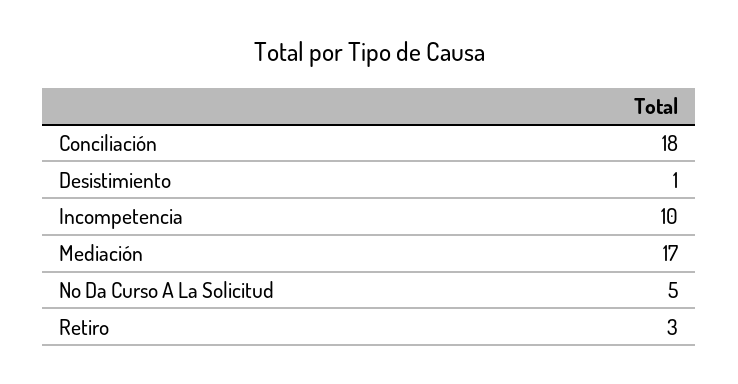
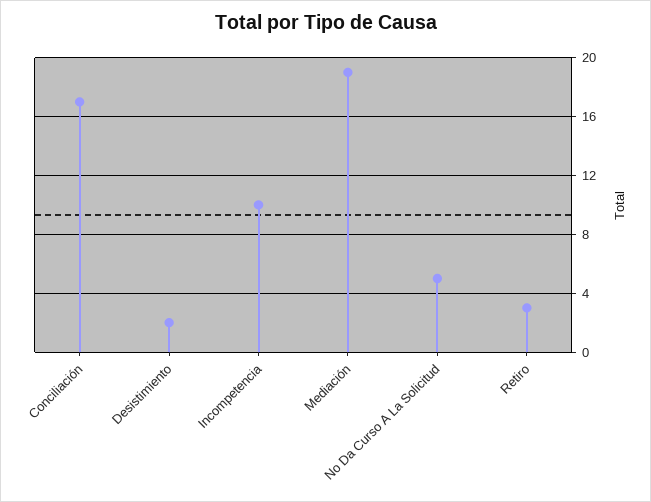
  {
-   "Conciliación": 18,
+   "Conciliación": 17,
-   "Desistimiento": 1,
+   "Desistimiento": 2,
    "Incompetencia": 10,
-   "Mediación": 17,
+   "Mediación": 19,
    "No Da Curso A La Solicitud": 5,
    "Retiro": 3
  }

